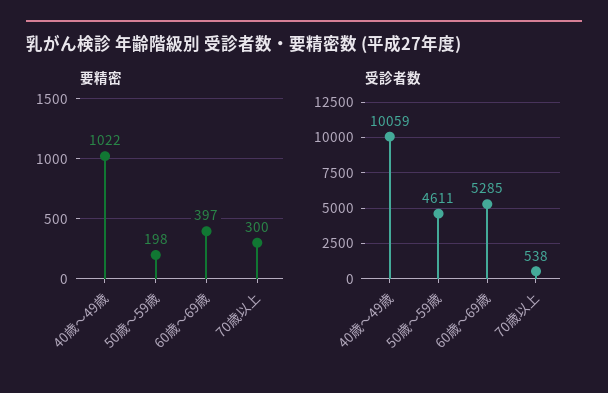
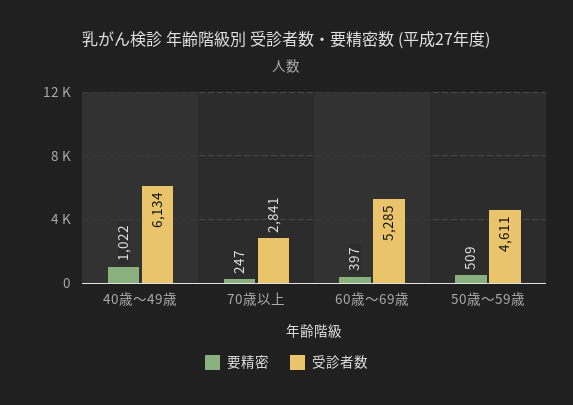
  {
    "要精密": {
      "40歳～49歳": 1022,
-     "50歳～59歳": 198,
+     "50歳～59歳": 509,
      "60歳～69歳": 397,
-     "70歳以上": 300
+     "70歳以上": 247
    },
    "受診者数": {
-     "40歳～49歳": 10059,
+     "40歳～49歳": 6134,
      "50歳～59歳": 4611,
      "60歳～69歳": 5285,
-     "70歳以上": 538
+     "70歳以上": 2841
    }
  }

